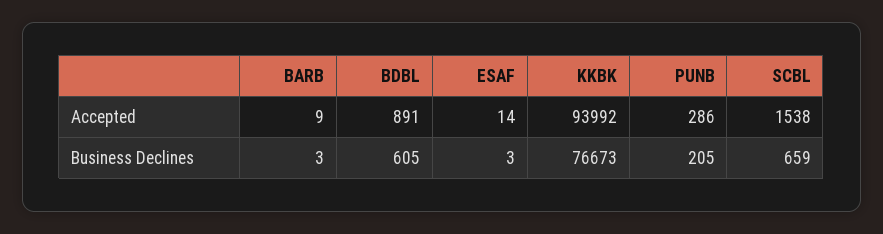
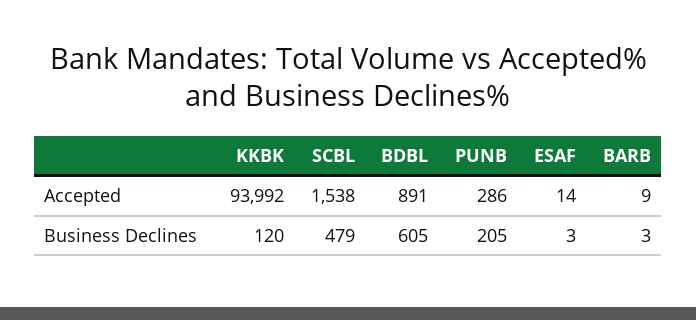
  {
    "BARB": {
      "Accepted": 9,
      "Business Declines": 3
    },
    "BDBL": {
      "Accepted": 891,
      "Business Declines": 605
    },
    "ESAF": {
      "Accepted": 14,
      "Business Declines": 3
    },
    "KKBK": {
      "Accepted": 93992,
-     "Business Declines": 76673
+     "Business Declines": 120
    },
    "PUNB": {
      "Accepted": 286,
      "Business Declines": 205
    },
    "SCBL": {
      "Accepted": 1538,
-     "Business Declines": 659
+     "Business Declines": 479
    }
  }

